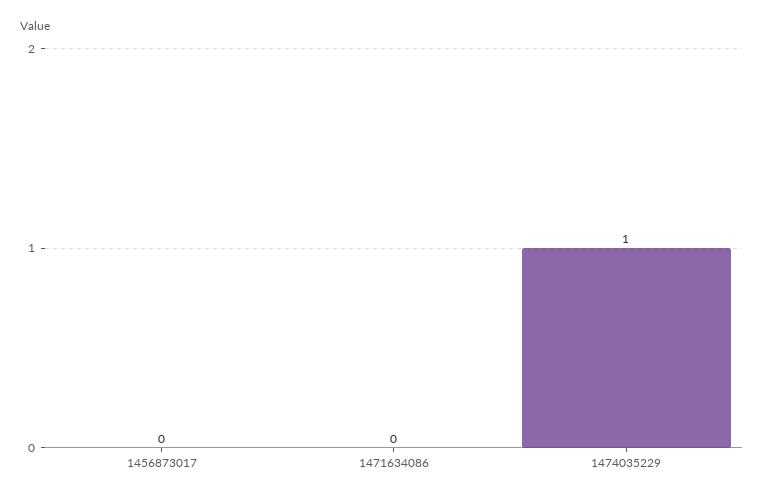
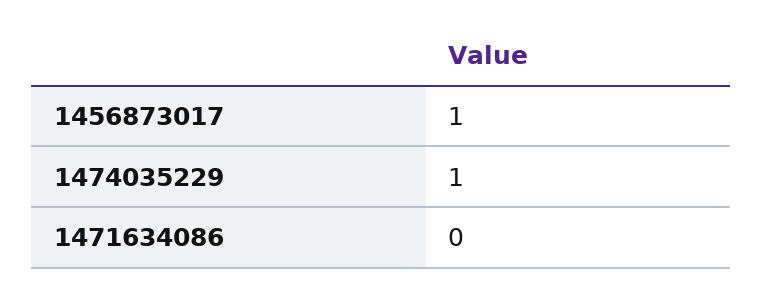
  {
-   "1456873017": 0,
+   "1456873017": 1,
    "1471634086": 0,
    "1474035229": 1
  }

